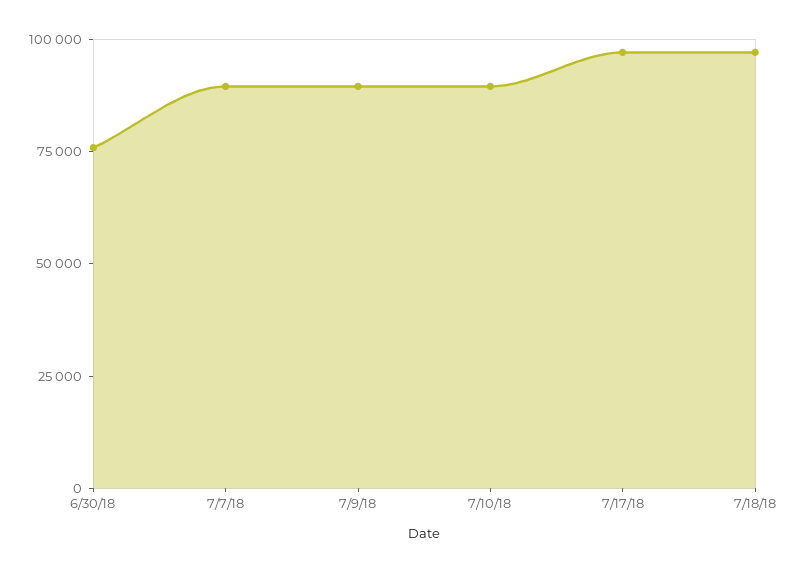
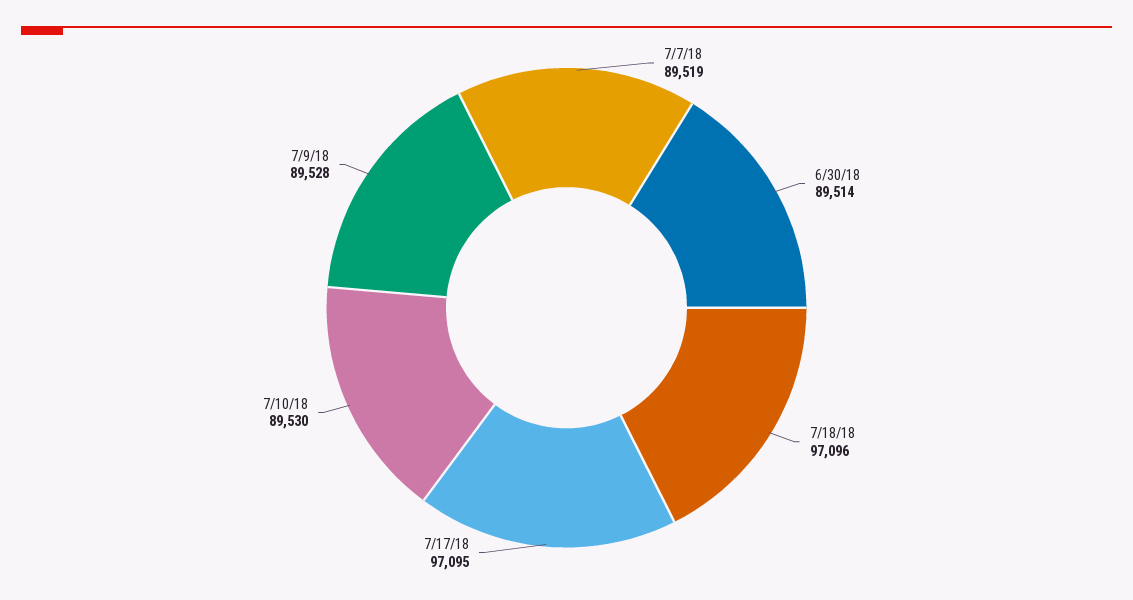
  {
-   "6/30/18": 75000,
+   "6/30/18": 89514,
    "7/7/18": 89519,
    "7/9/18": 89528,
    "7/10/18": 89530,
    "7/17/18": 97095,
    "7/18/18": 97096
  }

